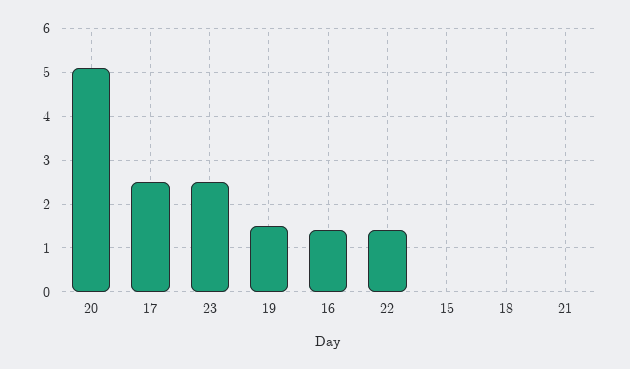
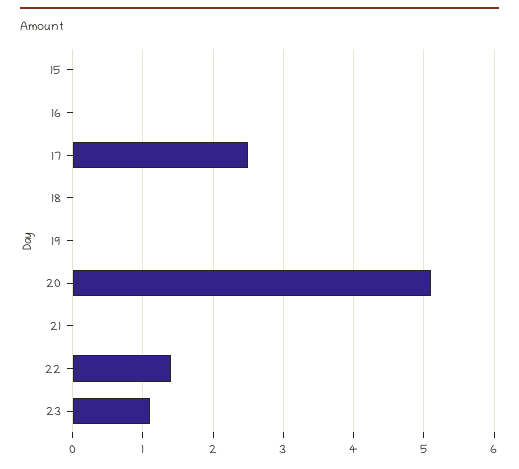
  {
    "20": 5.1,
    "17": 2.5,
-   "23": 2.5,
+   "23": 1.1,
-   "19": 1.5,
+   "19": 0,
-   "16": 1.5,
+   "16": 0,
    "22": 1.4,
    "15": 0,
    "18": 0,
    "21": 0
  }

